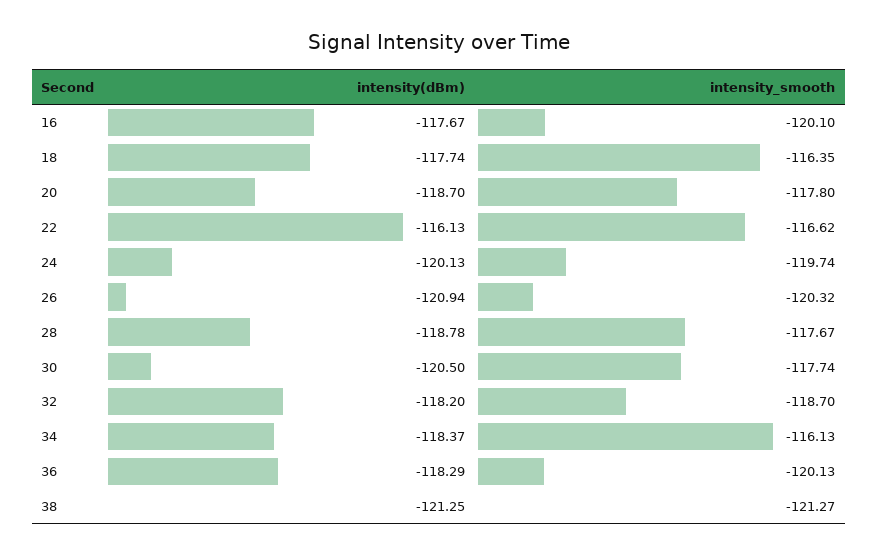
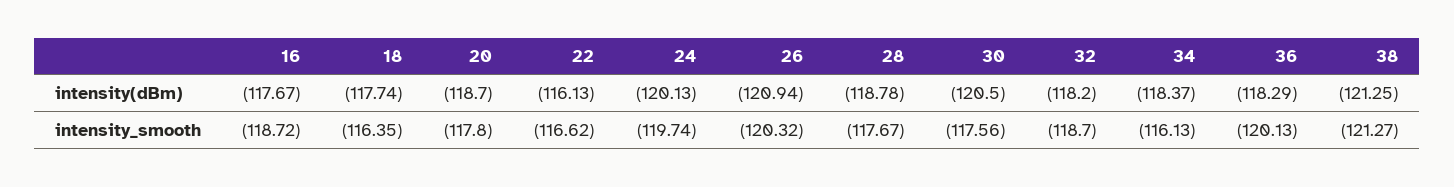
  {
    "intensity(dBm)": {
      "16": -117.67,
      "18": -117.74,
      "20": -118.7,
      "22": -116.13,
      "24": -120.13,
      "26": -120.94,
      "28": -118.78,
      "30": -120.5,
      "32": -118.2,
      "34": -118.37,
      "36": -118.29,
      "38": -121.25
    },
    "intensity_smooth": {
-     "16": -120.1,
+     "16": -118.72,
      "18": -116.35,
      "20": -117.8,
      "22": -116.62,
      "24": -119.74,
      "26": -120.32,
      "28": -117.67,
-     "30": -117.74,
+     "30": -117.56,
      "32": -118.7,
      "34": -116.13,
      "36": -120.13,
      "38": -121.27
    }
  }

